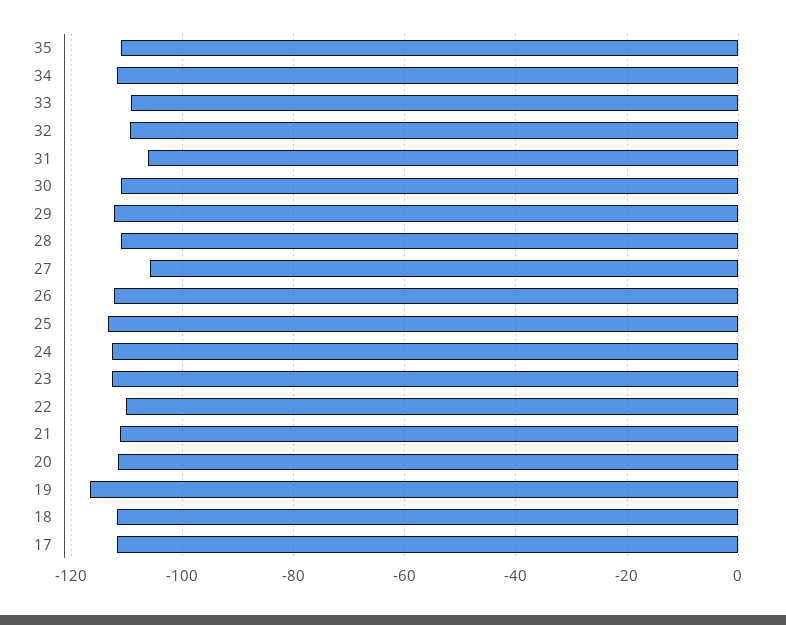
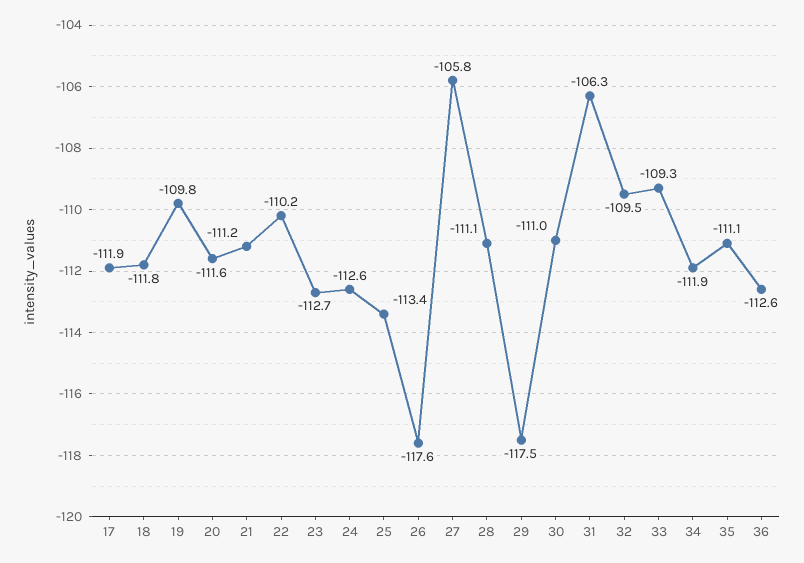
  {
    "35": -111.1,
    "34": -111.9,
    "33": -109.3,
    "32": -109.5,
    "31": -106.3,
    "30": -111,
-   "29": -112,
+   "29": -117.5,
    "28": -111.1,
    "27": -105.8,
-   "26": -112,
+   "26": -117.6,
    "25": -113.4,
    "24": -112.6,
    "23": -112.7,
    "22": -110.2,
    "21": -111.2,
    "20": -111.6,
-   "19": -116,
+   "19": -109.8,
    "18": -111.8,
-   "17": -111.9
+   "17": -111.9,
+   "36": -112.6
  }

